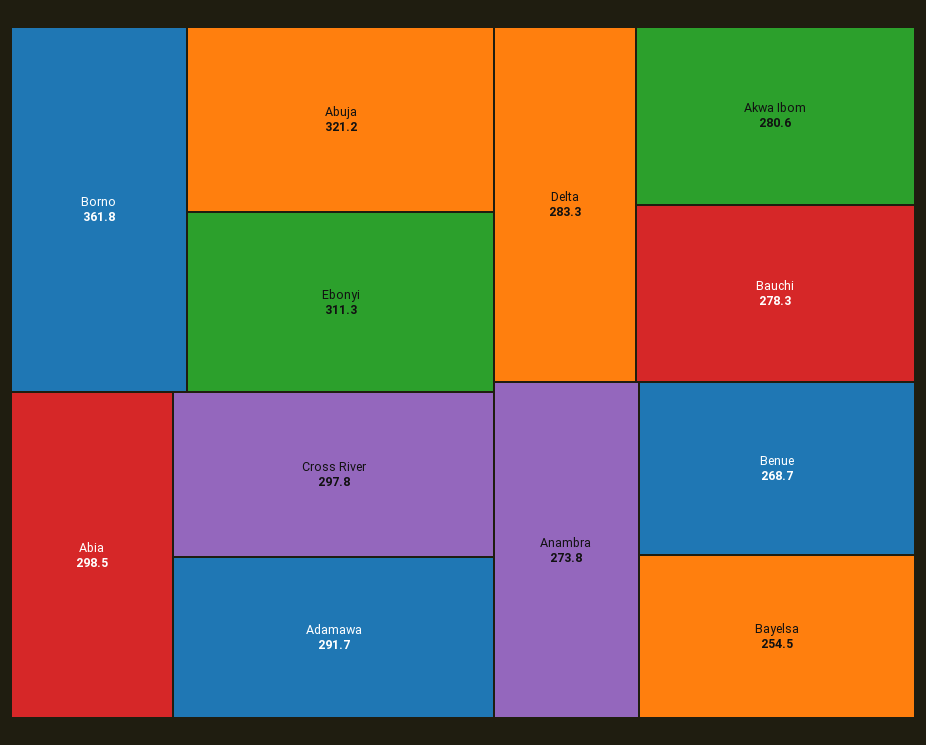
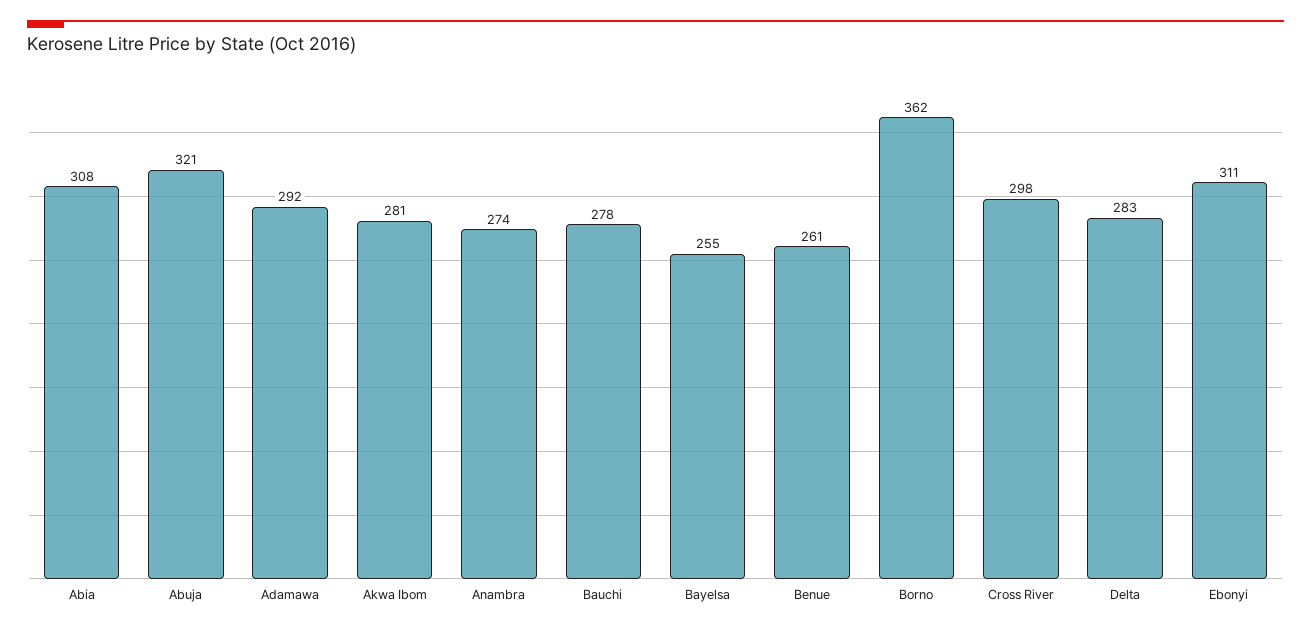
  {
    "Borno": 361.8,
    "Abuja": 321.2,
    "Ebonyi": 311.3,
-   "Abia": 298.5,
+   "Abia": 308,
    "Cross River": 297.8,
    "Adamawa": 291.7,
    "Delta": 283.3,
    "Akwa Ibom": 280.6,
    "Bauchi": 278.3,
    "Anambra": 273.8,
-   "Benue": 268.7,
+   "Benue": 261,
    "Bayelsa": 254.5
  }

